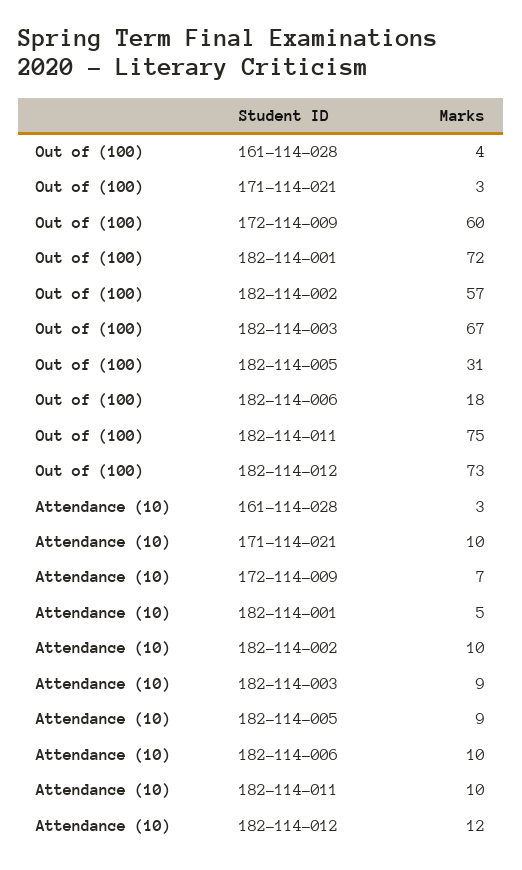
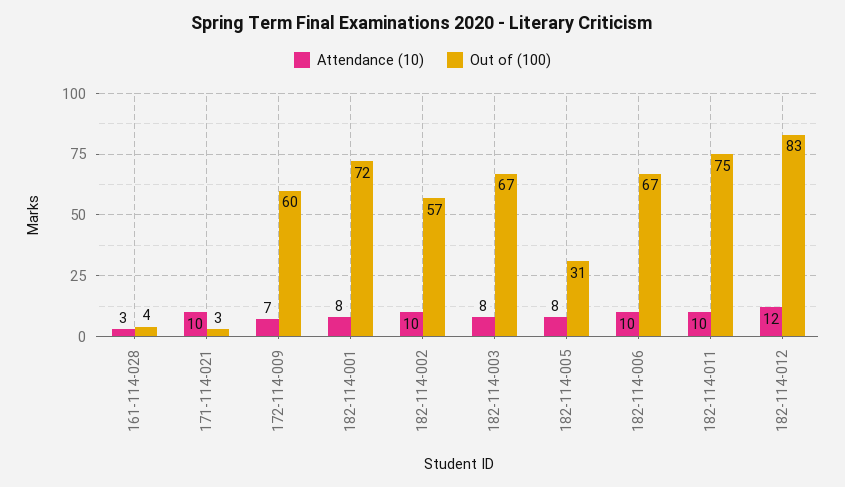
  {
    "Out of (100)": {
      "161-114-028": 4,
      "171-114-021": 3,
      "172-114-009": 60,
      "182-114-001": 72,
      "182-114-002": 57,
      "182-114-003": 67,
      "182-114-005": 31,
-     "182-114-006": 18,
+     "182-114-006": 67,
      "182-114-011": 75,
-     "182-114-012": 73
+     "182-114-012": 83
    },
    "Attendance (10)": {
      "161-114-028": 3,
      "171-114-021": 10,
      "172-114-009": 7,
-     "182-114-001": 5,
+     "182-114-001": 8,
      "182-114-002": 10,
-     "182-114-003": 9,
+     "182-114-003": 8,
-     "182-114-005": 9,
+     "182-114-005": 8,
      "182-114-006": 10,
      "182-114-011": 10,
      "182-114-012": 12
    }
  }

